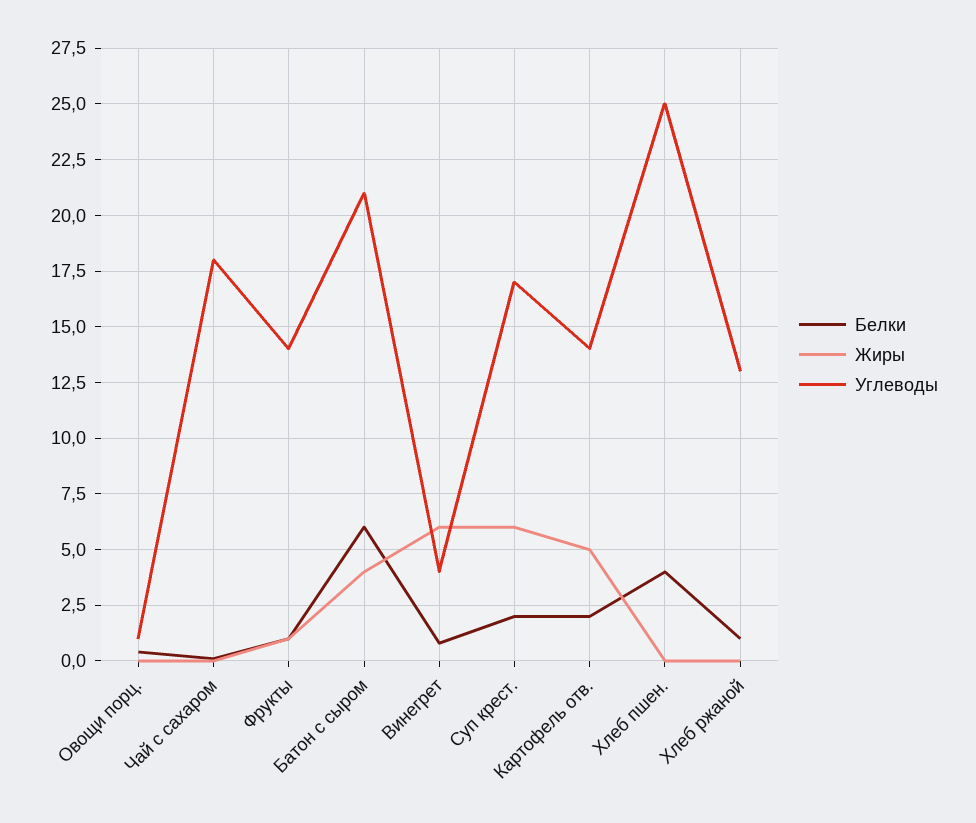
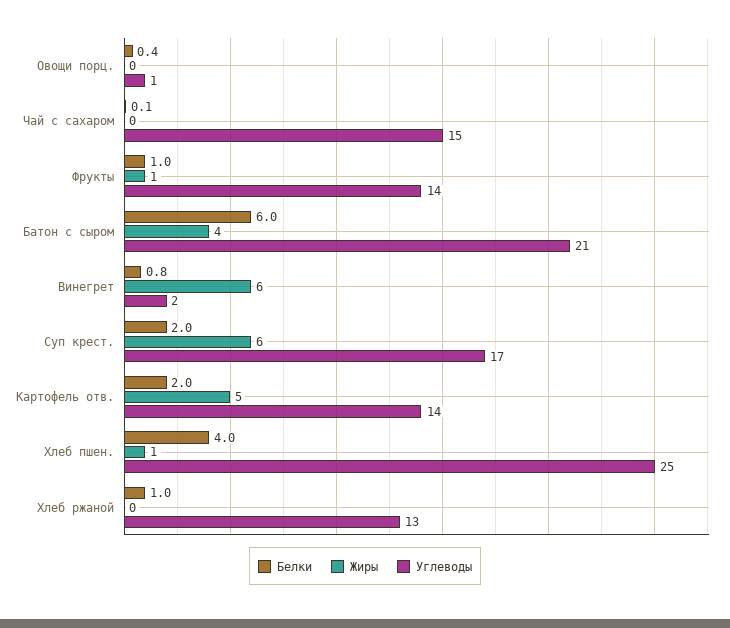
  {
    "Белки": {
      "Овощи порц.": 0.4,
      "Чай с сахаром": 0.1,
      "Фрукты": 1,
      "Батон с сыром": 6,
      "Винегрет": 0.8,
      "Суп крест.": 2,
      "Картофель отв.": 2,
      "Хлеб пшен.": 4,
      "Хлеб ржаной": 1
    },
    "Жиры": {
      "Овощи порц.": 0,
      "Чай с сахаром": 0,
      "Фрукты": 1,
      "Батон с сыром": 4,
      "Винегрет": 6,
      "Суп крест.": 6,
      "Картофель отв.": 5,
-     "Хлеб пшен.": 0,
+     "Хлеб пшен.": 1,
      "Хлеб ржаной": 0
    },
    "Углеводы": {
      "Овощи порц.": 1,
-     "Чай с сахаром": 18,
+     "Чай с сахаром": 15,
      "Фрукты": 14,
      "Батон с сыром": 21,
-     "Винегрет": 4,
+     "Винегрет": 2,
      "Суп крест.": 17,
      "Картофель отв.": 14,
      "Хлеб пшен.": 25,
      "Хлеб ржаной": 13
    }
  }

